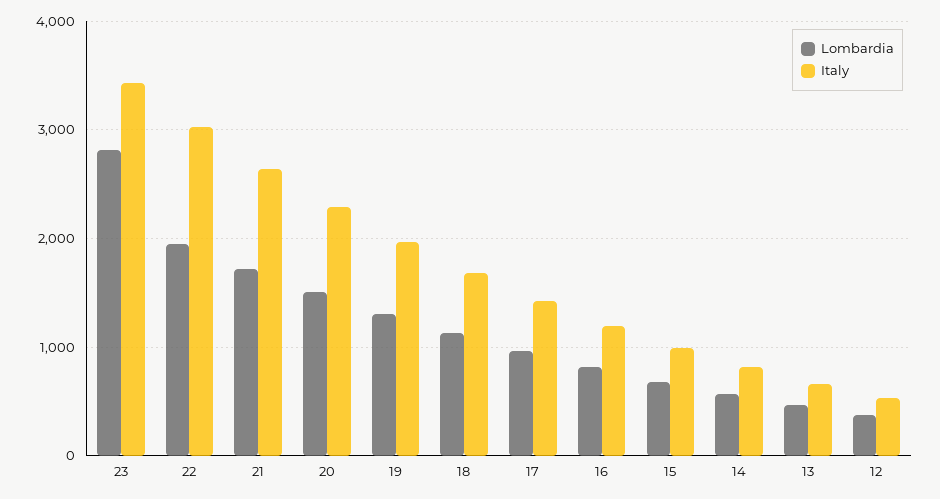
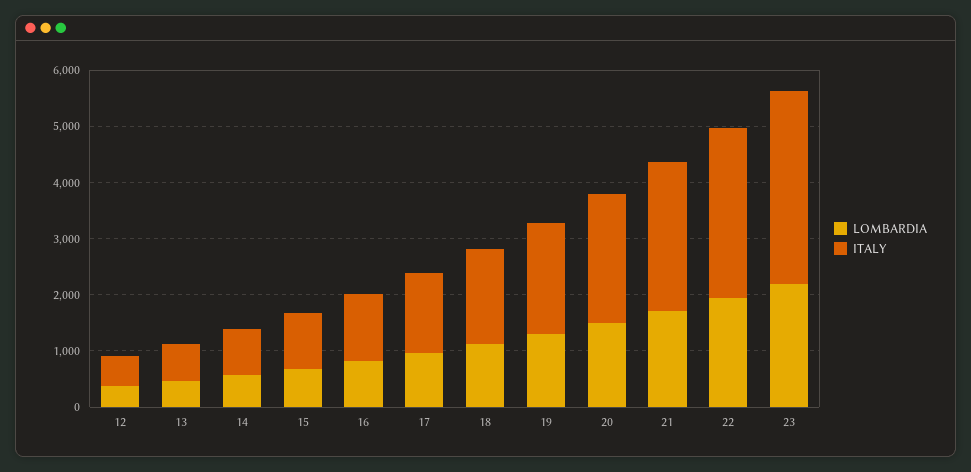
  {
    "Lombardia": {
-     "23": 2800,
+     "23": 2200,
      "22": 1900,
      "21": 1700,
      "20": 1500,
      "19": 1300,
      "18": 1100,
      "17": 1000,
      "16": 800,
      "15": 700,
      "14": 600,
      "13": 500,
      "12": 400
    },
    "Italy": {
      "23": 3400,
      "22": 3000,
      "21": 2600,
      "20": 2300,
      "19": 2000,
      "18": 1700,
      "17": 1400,
      "16": 1200,
      "15": 1000,
      "14": 800,
      "13": 700,
      "12": 500
    }
  }

